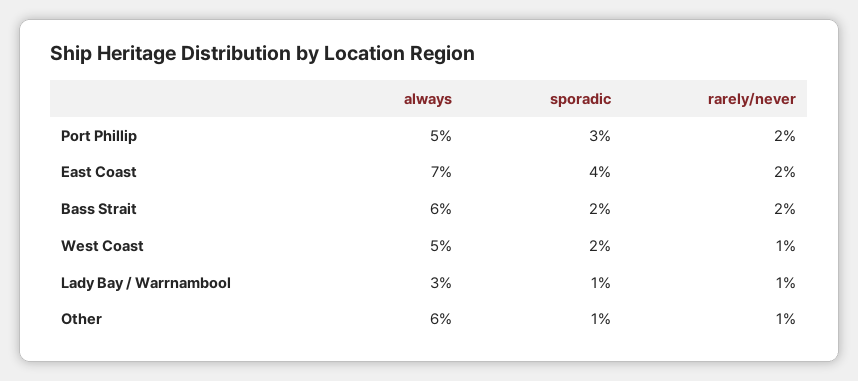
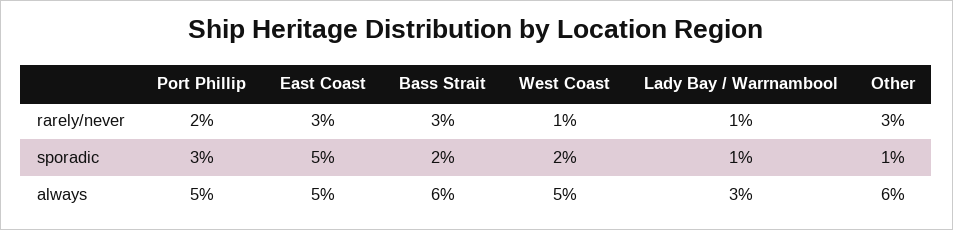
  {
    "always": {
      "Port Phillip": 5,
-     "East Coast": 7,
+     "East Coast": 5,
      "Bass Strait": 6,
      "West Coast": 5,
      "Lady Bay / Warrnambool": 3,
      "Other": 6
    },
    "sporadic": {
      "Port Phillip": 3,
-     "East Coast": 4,
+     "East Coast": 5,
      "Bass Strait": 2,
      "West Coast": 2,
      "Lady Bay / Warrnambool": 1,
      "Other": 1
    },
    "rarely/never": {
      "Port Phillip": 2,
-     "East Coast": 2,
+     "East Coast": 3,
-     "Bass Strait": 2,
+     "Bass Strait": 3,
      "West Coast": 1,
      "Lady Bay / Warrnambool": 1,
-     "Other": 1
+     "Other": 3
    }
  }

